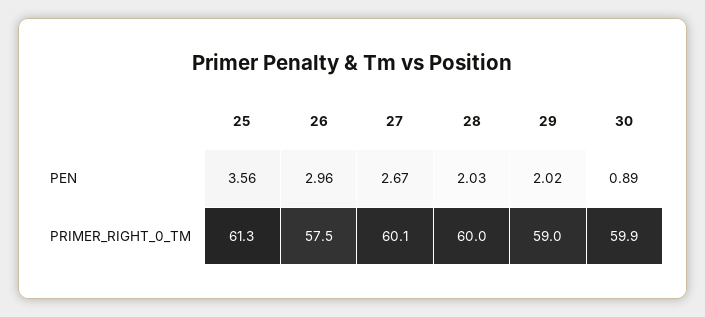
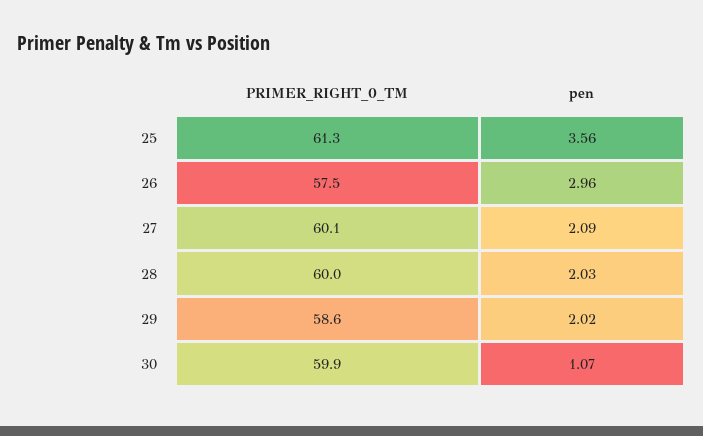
  {
    "25": {
      "PEN": 3.56,
      "PRIMER_RIGHT_0_TM": 61.3
    },
    "26": {
      "PEN": 2.96,
      "PRIMER_RIGHT_0_TM": 57.5
    },
    "27": {
-     "PEN": 2.67,
+     "PEN": 2.09,
      "PRIMER_RIGHT_0_TM": 60.1
    },
    "28": {
      "PEN": 2.03,
      "PRIMER_RIGHT_0_TM": 60
    },
    "29": {
      "PEN": 2.02,
-     "PRIMER_RIGHT_0_TM": 59
+     "PRIMER_RIGHT_0_TM": 58.6
    },
    "30": {
-     "PEN": 0.89,
+     "PEN": 1.07,
      "PRIMER_RIGHT_0_TM": 59.9
    }
  }

